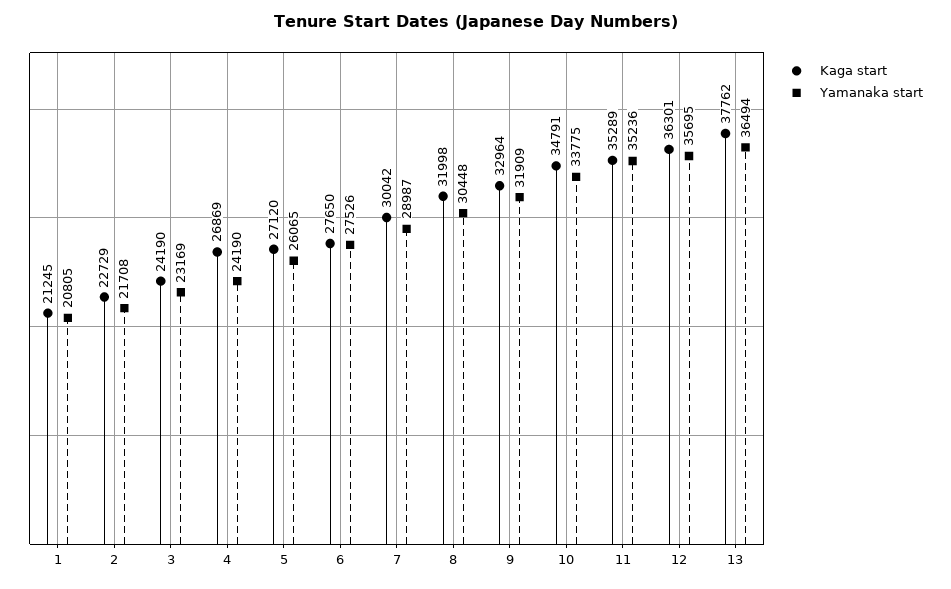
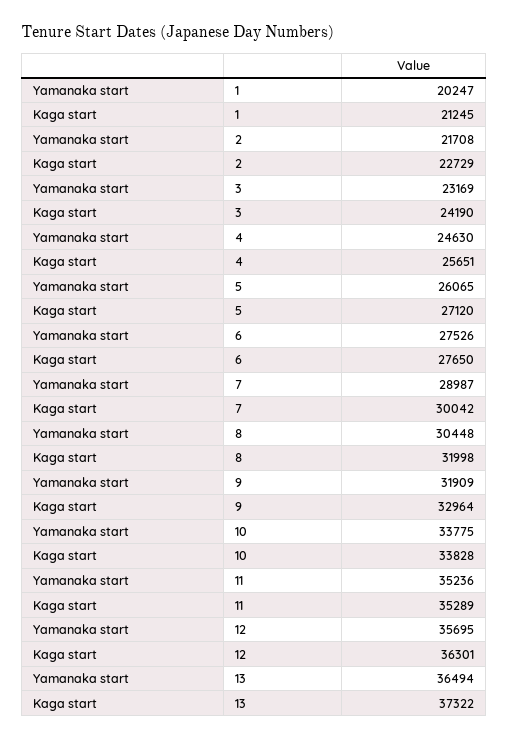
  {
    "Kaga start": {
      "1": 21245,
      "2": 22729,
      "3": 24190,
-     "4": 26869,
+     "4": 25651,
      "5": 27120,
      "6": 27650,
      "7": 30042,
      "8": 31998,
      "9": 32964,
-     "10": 34791,
+     "10": 33828,
      "11": 35289,
      "12": 36301,
-     "13": 37762
+     "13": 37322
    },
    "Yamanaka start": {
-     "1": 20805,
+     "1": 20247,
      "2": 21708,
      "3": 23169,
-     "4": 24190,
+     "4": 24630,
      "5": 26065,
      "6": 27526,
      "7": 28987,
      "8": 30448,
      "9": 31909,
      "10": 33775,
      "11": 35236,
      "12": 35695,
      "13": 36494
    }
  }

